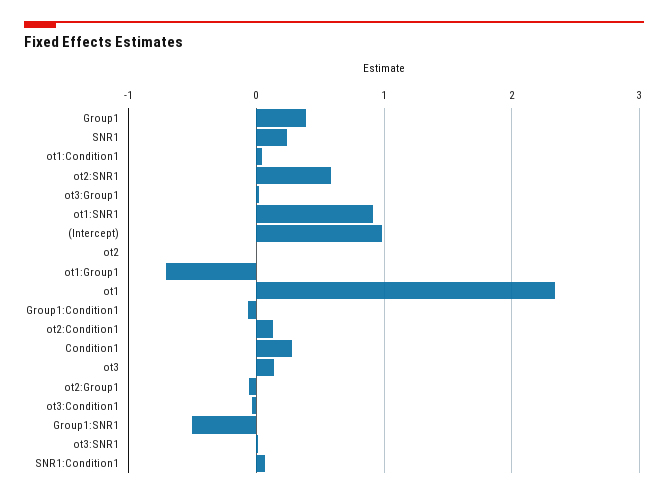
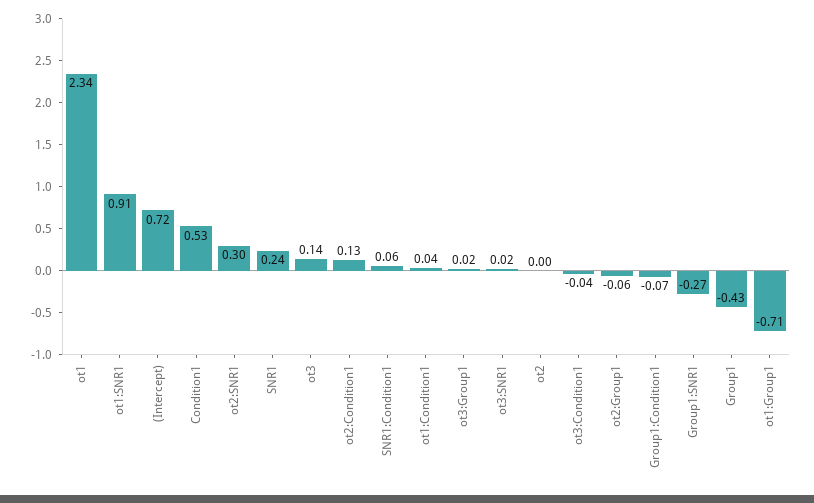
  {
-   "Group1": 0.4,
+   "Group1": -0.43,
    "SNR1": 0.24,
    "ot1:Condition1": 0.04,
-   "ot2:SNR1": 0.6,
+   "ot2:SNR1": 0.3,
    "ot3:Group1": 0.02,
    "ot1:SNR1": 0.91,
-   "(Intercept)": 1,
+   "(Intercept)": 0.72,
    "ot2": 0,
    "ot1:Group1": -0.71,
    "ot1": 2.34,
    "Group1:Condition1": -0.07,
    "ot2:Condition1": 0.13,
-   "Condition1": 0.3,
+   "Condition1": 0.53,
    "ot3": 0.14,
    "ot2:Group1": -0.06,
    "ot3:Condition1": -0.04,
-   "Group1:SNR1": -0.5,
+   "Group1:SNR1": -0.27,
    "ot3:SNR1": 0.02,
    "SNR1:Condition1": 0.06
  }

